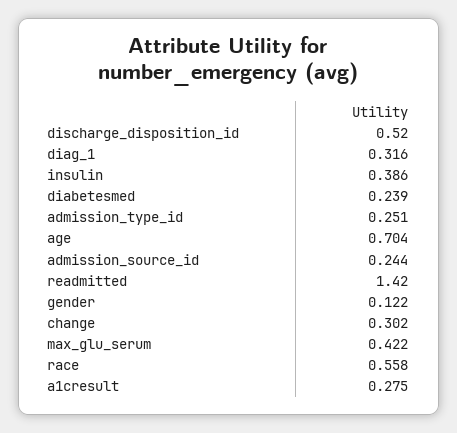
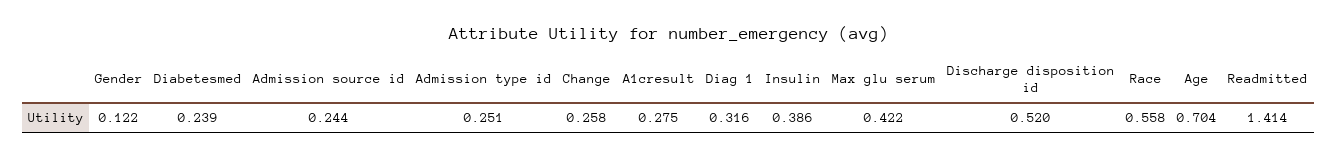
  {
    "discharge_disposition_id": 0.52,
    "diag_1": 0.316,
    "insulin": 0.386,
    "diabetesmed": 0.239,
    "admission_type_id": 0.251,
    "age": 0.704,
    "admission_source_id": 0.244,
-   "readmitted": 1.42,
+   "readmitted": 1.414,
    "gender": 0.122,
-   "change": 0.302,
+   "change": 0.258,
    "max_glu_serum": 0.422,
    "race": 0.558,
    "a1cresult": 0.275
  }

